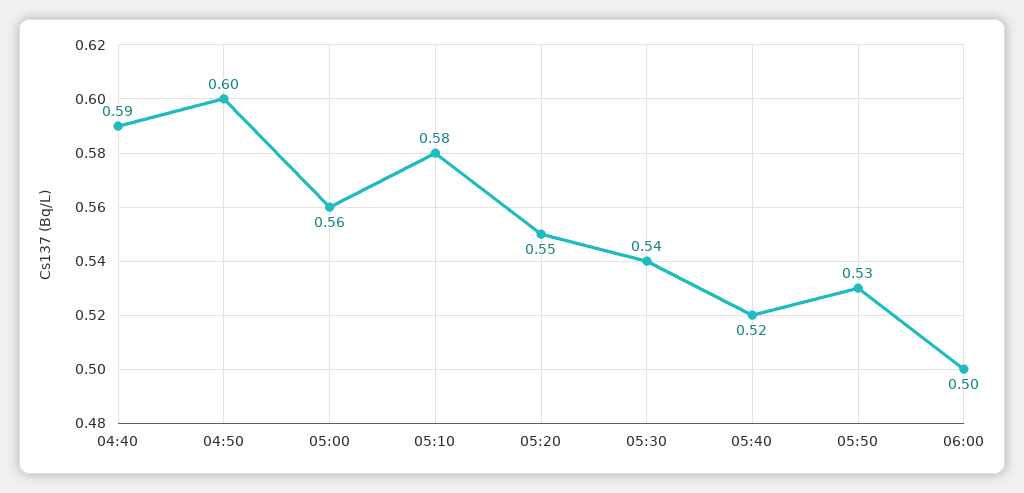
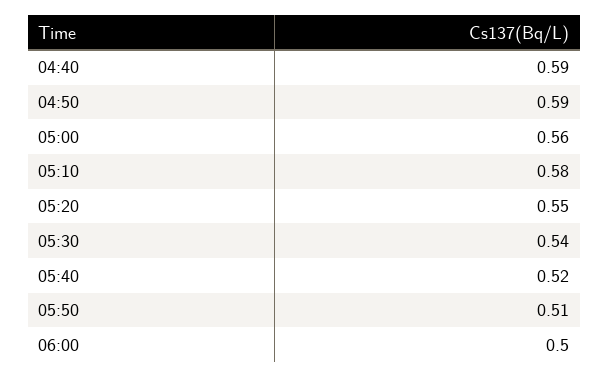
  {
    "04:40": 0.59,
-   "04:50": 0.6,
+   "04:50": 0.59,
    "05:00": 0.56,
    "05:10": 0.58,
    "05:20": 0.55,
    "05:30": 0.54,
    "05:40": 0.52,
-   "05:50": 0.53,
+   "05:50": 0.51,
    "06:00": 0.5
  }

